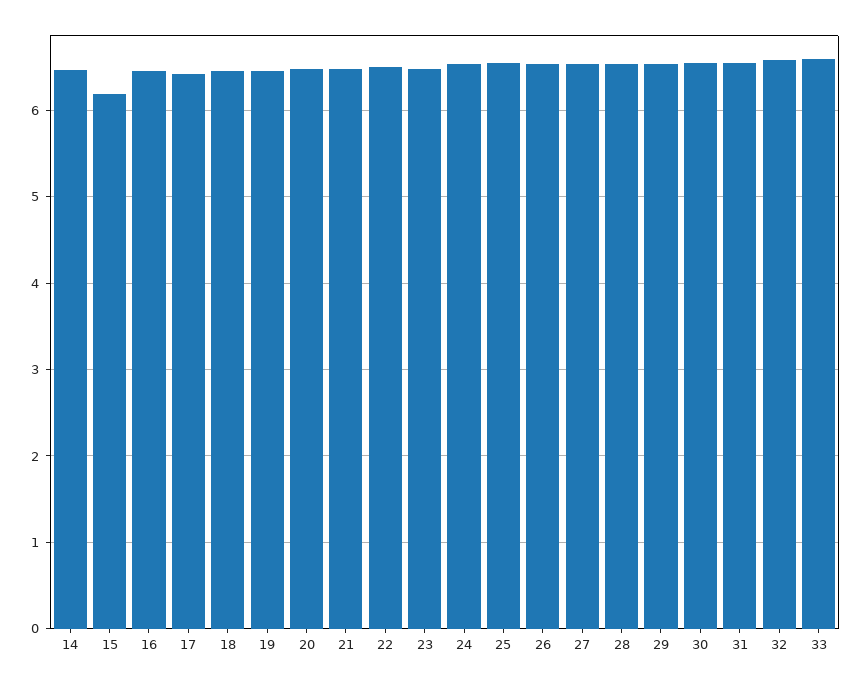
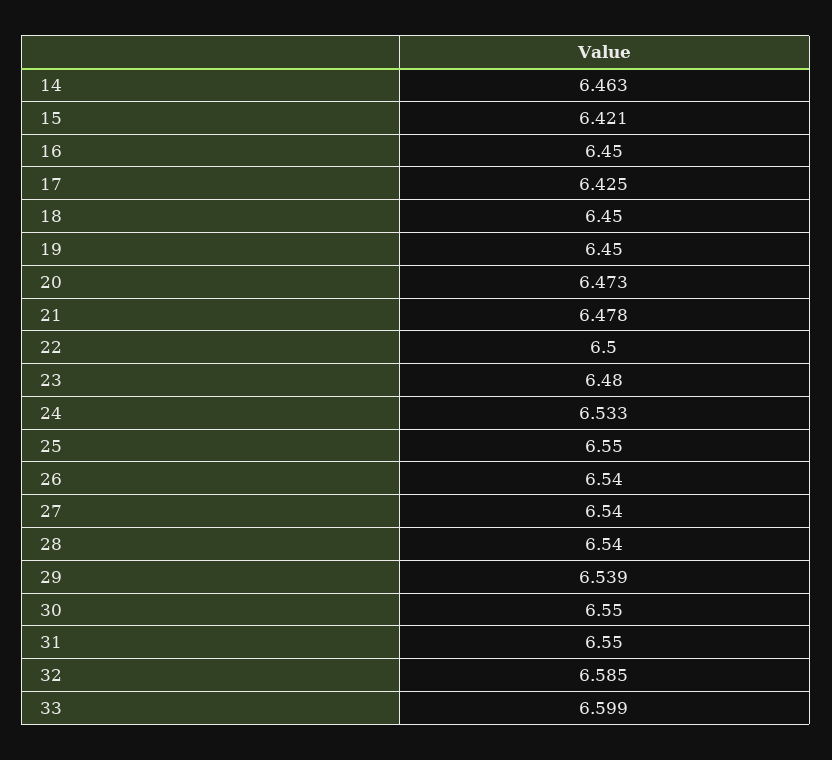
  {
    "14": 6.463,
-   "15": 6.2,
+   "15": 6.421,
    "16": 6.45,
    "17": 6.425,
    "18": 6.45,
    "19": 6.45,
    "20": 6.473,
    "21": 6.478,
    "22": 6.5,
    "23": 6.48,
    "24": 6.533,
    "25": 6.55,
    "26": 6.54,
    "27": 6.54,
    "28": 6.54,
    "29": 6.539,
    "30": 6.55,
    "31": 6.55,
    "32": 6.585,
    "33": 6.599
  }

